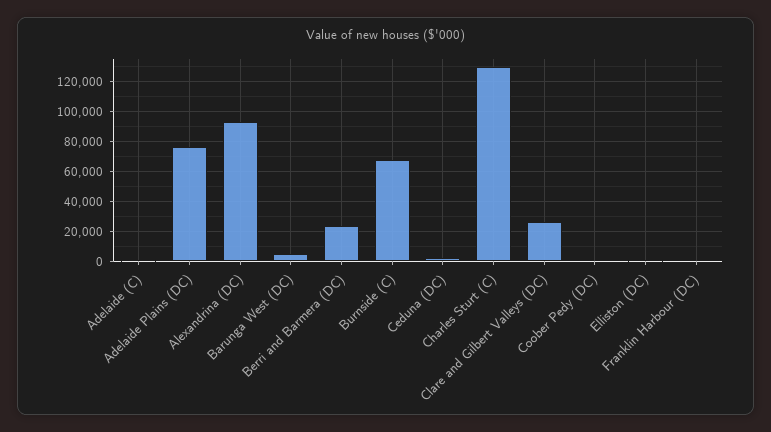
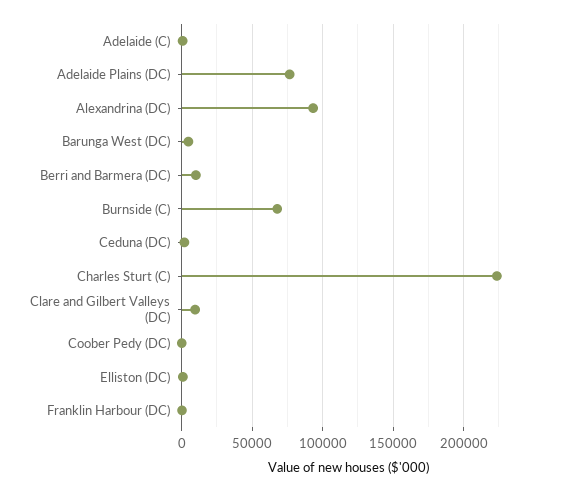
  {
    "Adelaide (C)": 0,
    "Adelaide Plains (DC)": 75000,
    "Alexandrina (DC)": 95000,
    "Barunga West (DC)": 5000,
-   "Berri and Barmera (DC)": 25000,
+   "Berri and Barmera (DC)": 10000,
    "Burnside (C)": 70000,
    "Ceduna (DC)": 0,
-   "Charles Sturt (C)": 130000,
+   "Charles Sturt (C)": 225000,
-   "Clare and Gilbert Valleys (DC)": 25000,
+   "Clare and Gilbert Valleys (DC)": 10000,
    "Coober Pedy (DC)": 0,
    "Elliston (DC)": 0,
    "Franklin Harbour (DC)": 0
  }

